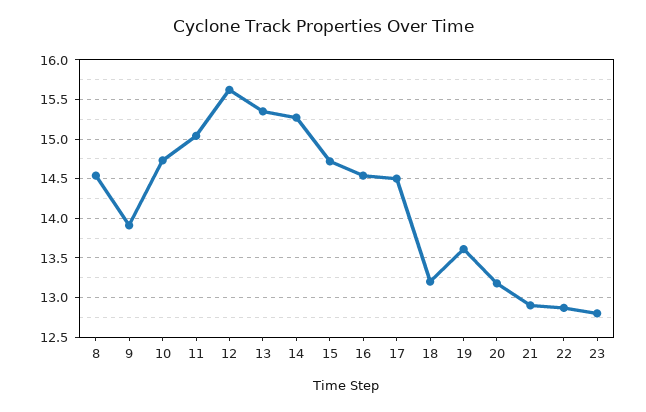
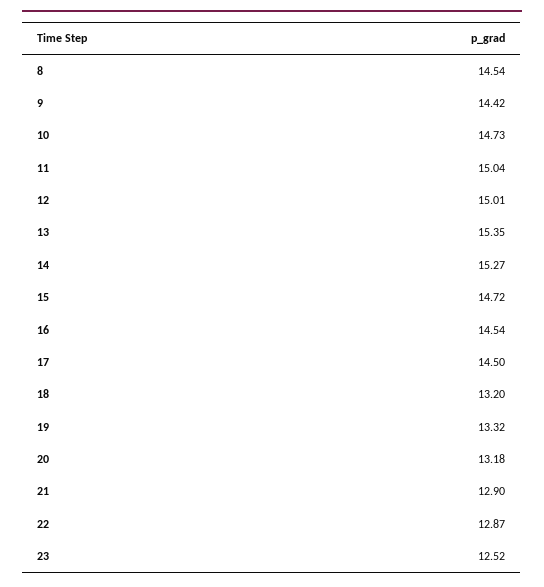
  {
    "8": 14.54,
-   "9": 13.9,
+   "9": 14.42,
    "10": 14.73,
    "11": 15.04,
-   "12": 15.6,
+   "12": 15.01,
    "13": 15.35,
    "14": 15.27,
    "15": 14.72,
    "16": 14.54,
    "17": 14.5,
    "18": 13.2,
-   "19": 13.6,
+   "19": 13.32,
    "20": 13.18,
    "21": 12.9,
    "22": 12.87,
-   "23": 12.8
+   "23": 12.52
  }

